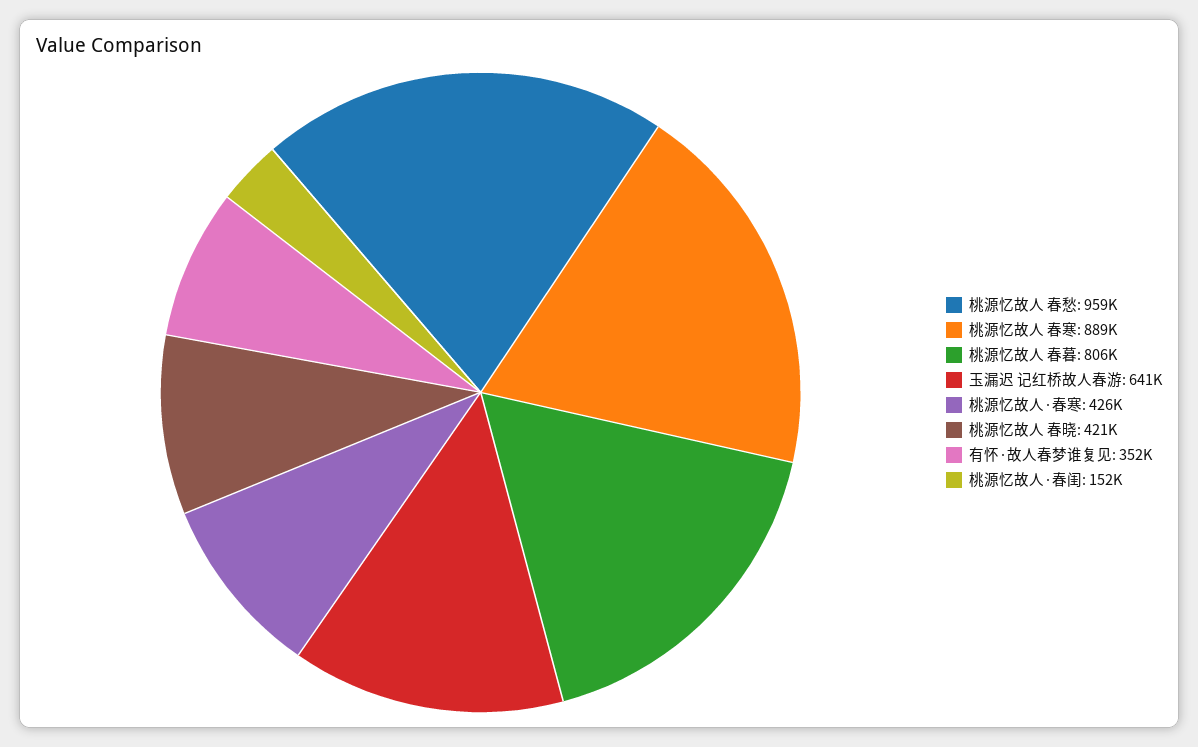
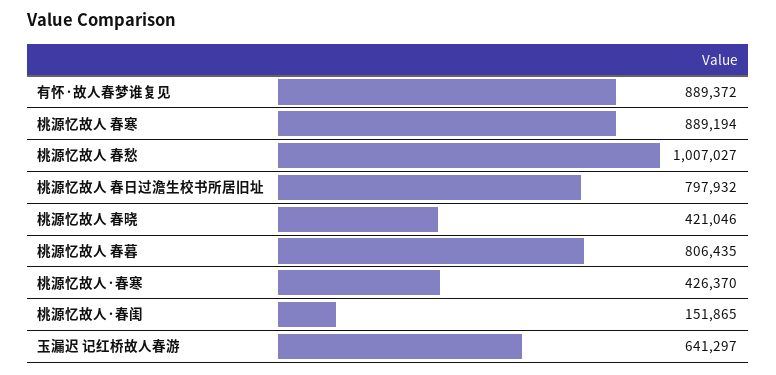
  {
-   "桃源忆故人 春愁": 959000,
+   "桃源忆故人 春愁": 1007027,
    "桃源忆故人 春寒": 889194,
    "桃源忆故人 春暮": 806435,
    "玉漏迟 记红桥故人春游": 641297,
    "桃源忆故人·春寒": 426370,
    "桃源忆故人 春晓": 421046,
-   "有怀·故人春梦谁复见": 352000,
+   "有怀·故人春梦谁复见": 889372,
-   "桃源忆故人·春闺": 151865
+   "桃源忆故人·春闺": 151865,
+   "桃源忆故人 春日过澹生校书所居旧址": 797932
  }

